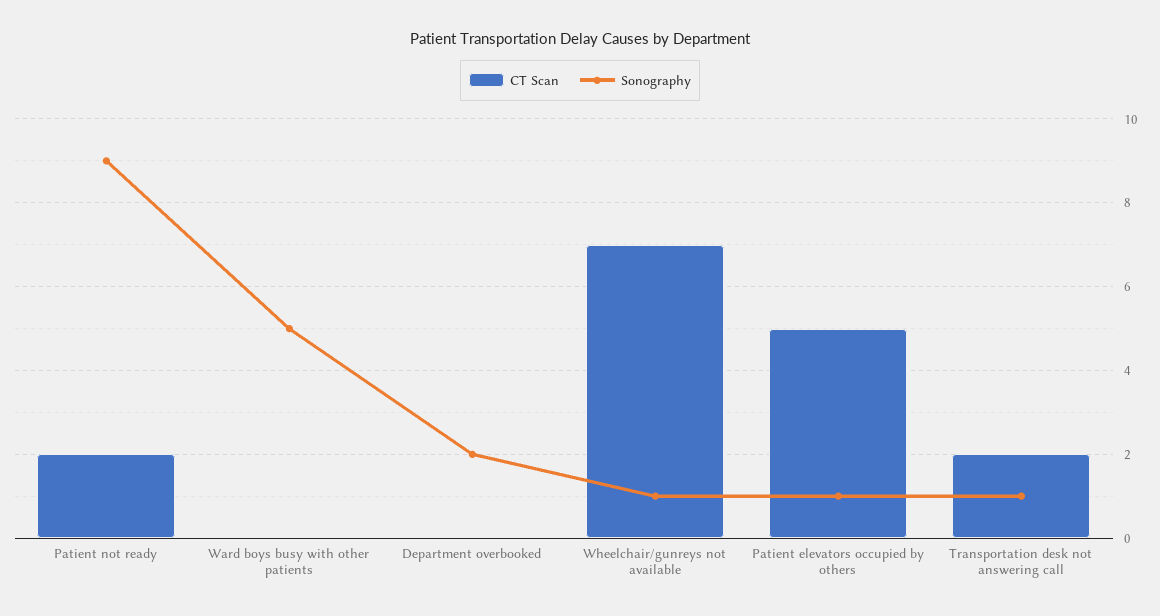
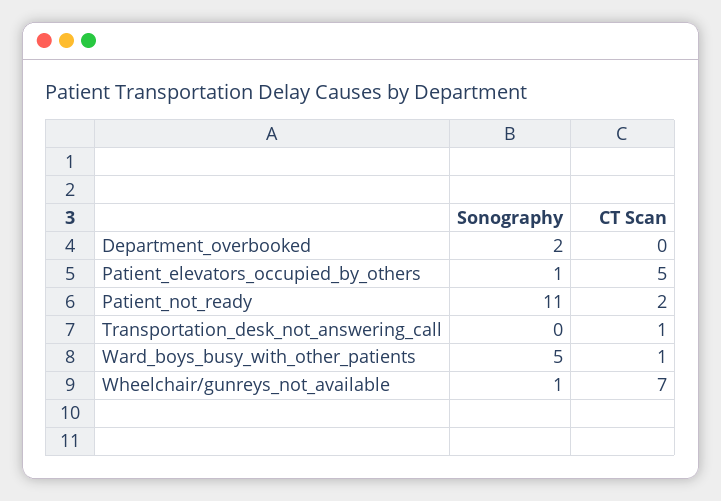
  {
    "CT Scan": {
      "Patient not ready": 2,
-     "Ward boys busy with other patients": 0,
+     "Ward boys busy with other patients": 1,
      "Department overbooked": 0,
      "Wheelchair/gunreys not available": 7,
      "Patient elevators occupied by others": 5,
-     "Transportation desk not answering call": 2
+     "Transportation desk not answering call": 1
    },
    "Sonography": {
-     "Patient not ready": 9,
+     "Patient not ready": 11,
      "Ward boys busy with other patients": 5,
      "Department overbooked": 2,
      "Wheelchair/gunreys not available": 1,
      "Patient elevators occupied by others": 1,
-     "Transportation desk not answering call": 1
+     "Transportation desk not answering call": 0
    }
  }

